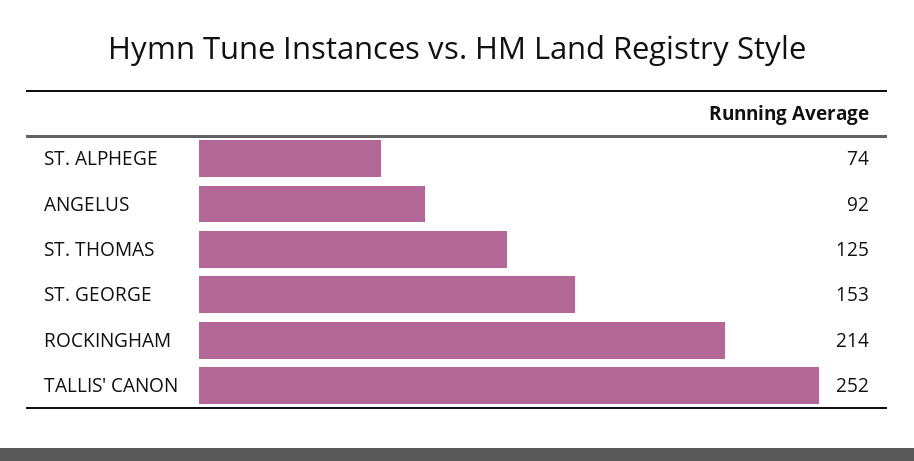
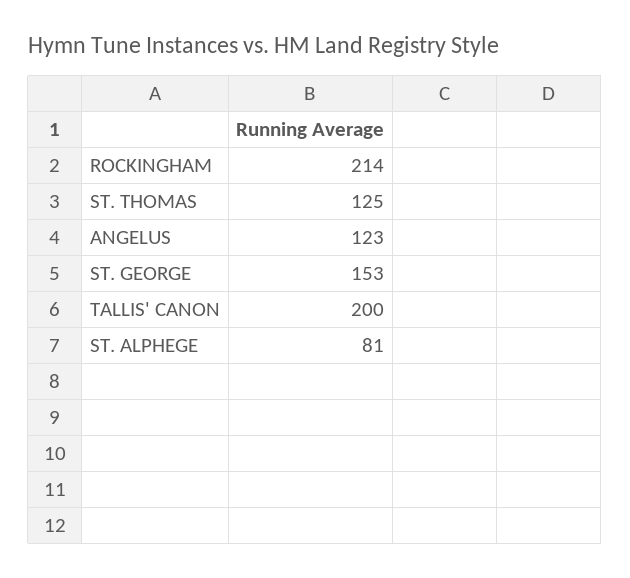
  {
-   "ST. ALPHEGE": 74,
+   "ST. ALPHEGE": 81,
-   "ANGELUS": 92,
+   "ANGELUS": 123,
    "ST. THOMAS": 125,
    "ST. GEORGE": 153,
    "ROCKINGHAM": 214,
-   "TALLIS' CANON": 252
+   "TALLIS' CANON": 200
  }

